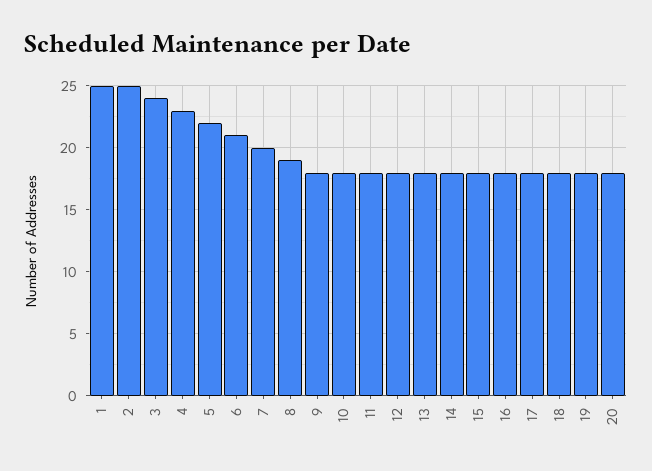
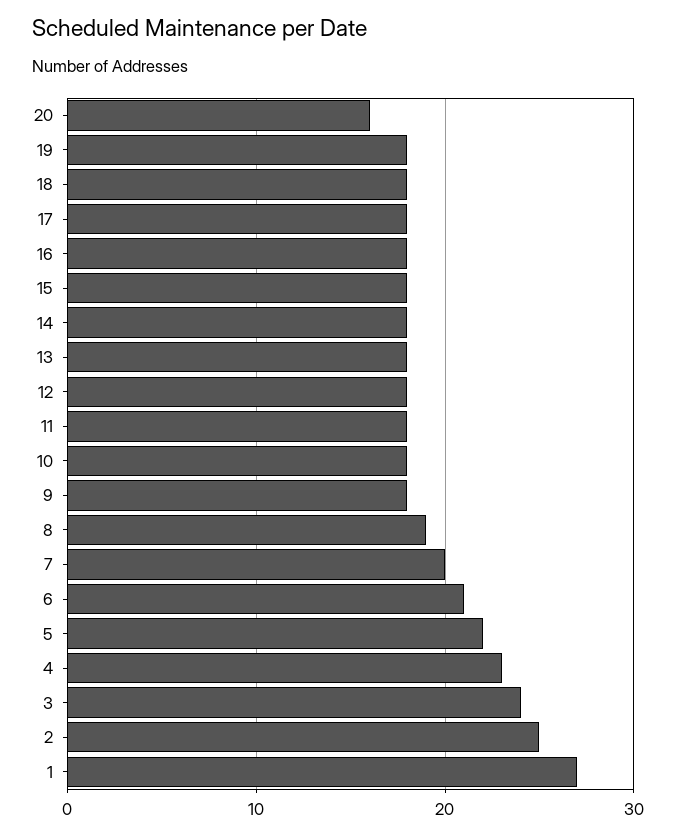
  {
-   "1": 25,
+   "1": 27,
    "2": 25,
    "3": 24,
    "4": 23,
    "5": 22,
    "6": 21,
    "7": 20,
    "8": 19,
    "9": 18,
    "10": 18,
    "11": 18,
    "12": 18,
    "13": 18,
    "14": 18,
    "15": 18,
    "16": 18,
    "17": 18,
    "18": 18,
    "19": 18,
-   "20": 18
+   "20": 16
  }

